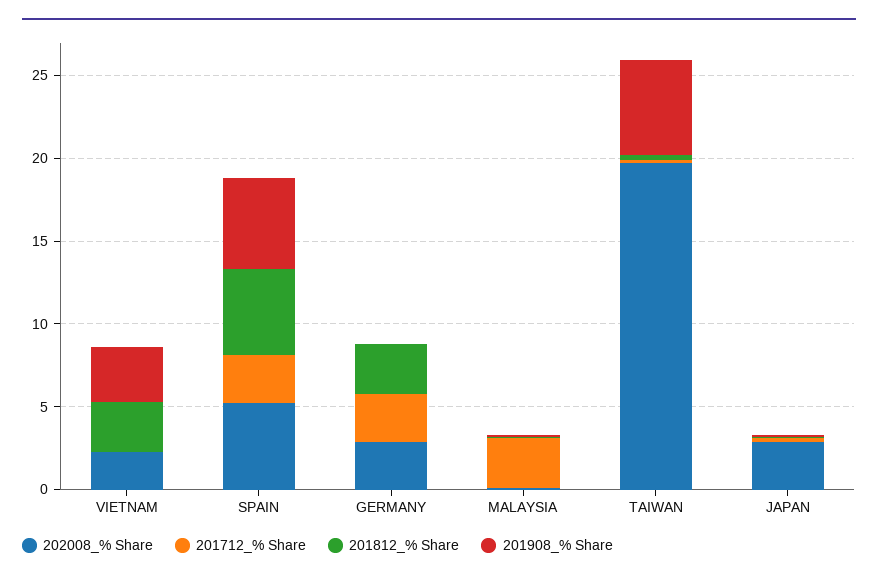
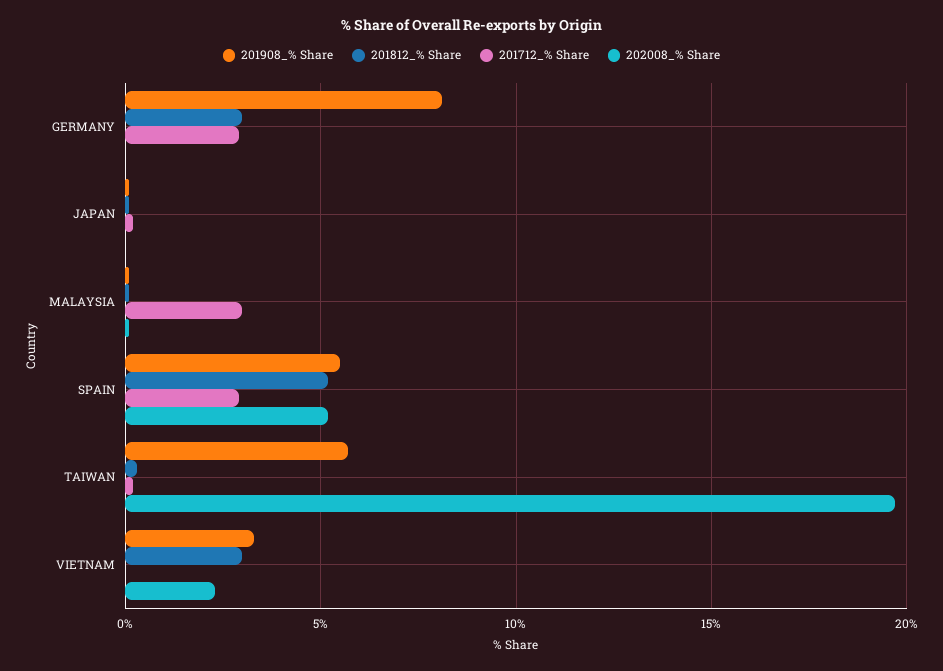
  {
    "202008_% Share": {
      "VIETNAM": 2.5,
      "SPAIN": 5,
-     "GERMANY": 3,
+     "GERMANY": 0,
      "MALAYSIA": 0,
      "TAIWAN": 19.5,
-     "JAPAN": 3
+     "JAPAN": 0
    },
    "201712_% Share": {
      "VIETNAM": 0,
      "SPAIN": 3,
      "GERMANY": 3,
      "MALAYSIA": 3,
      "TAIWAN": 0,
      "JAPAN": 0
    },
    "201812_% Share": {
      "VIETNAM": 3,
      "SPAIN": 5,
      "GERMANY": 3,
      "MALAYSIA": 0,
      "TAIWAN": 0.5,
      "JAPAN": 0
    },
    "201908_% Share": {
      "VIETNAM": 3.5,
      "SPAIN": 5.5,
-     "GERMANY": 0,
+     "GERMANY": 8,
      "MALAYSIA": 0,
      "TAIWAN": 5.5,
      "JAPAN": 0
    }
  }

